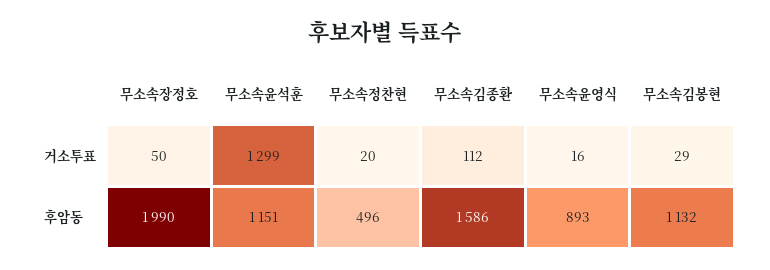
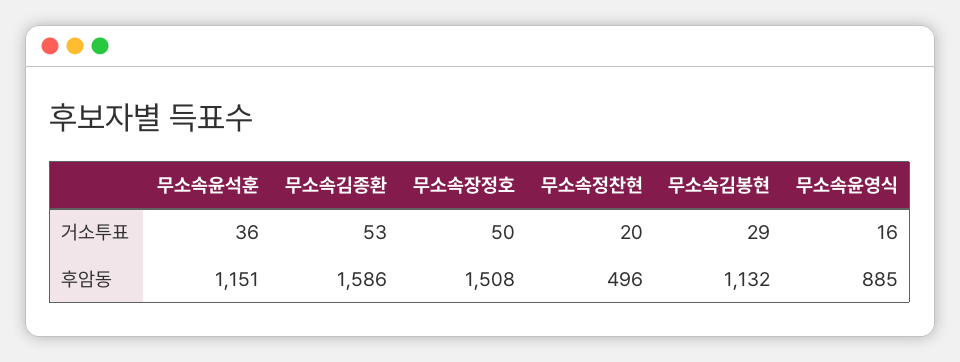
  {
    "무소속장정호": {
      "거소투표": 50,
-     "후암동": 1990
+     "후암동": 1508
    },
    "무소속윤석훈": {
-     "거소투표": 1299,
+     "거소투표": 36,
      "후암동": 1151
    },
    "무소속정찬현": {
      "거소투표": 20,
      "후암동": 496
    },
    "무소속김종환": {
-     "거소투표": 112,
+     "거소투표": 53,
      "후암동": 1586
    },
    "무소속윤영식": {
      "거소투표": 16,
-     "후암동": 893
+     "후암동": 885
    },
    "무소속김봉현": {
      "거소투표": 29,
      "후암동": 1132
    }
  }

